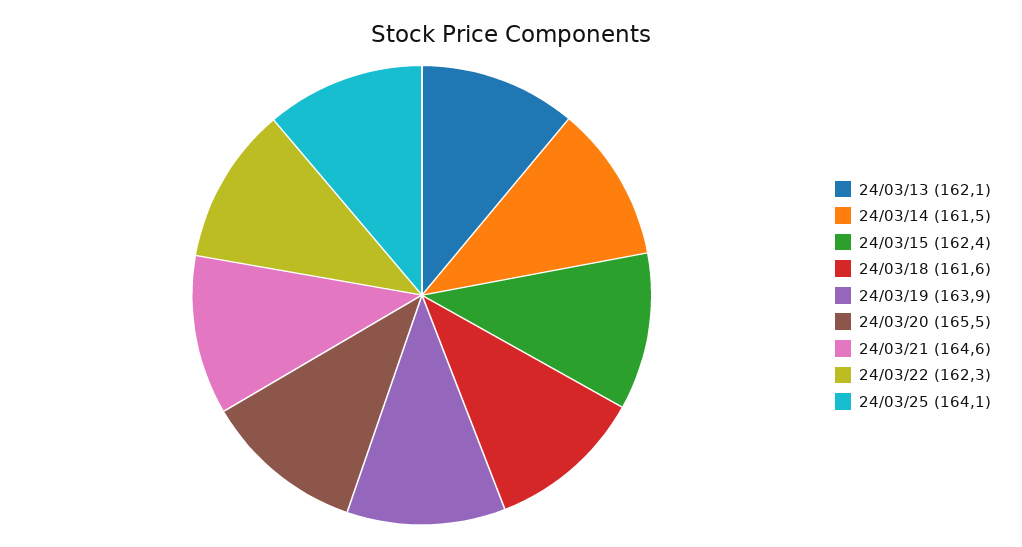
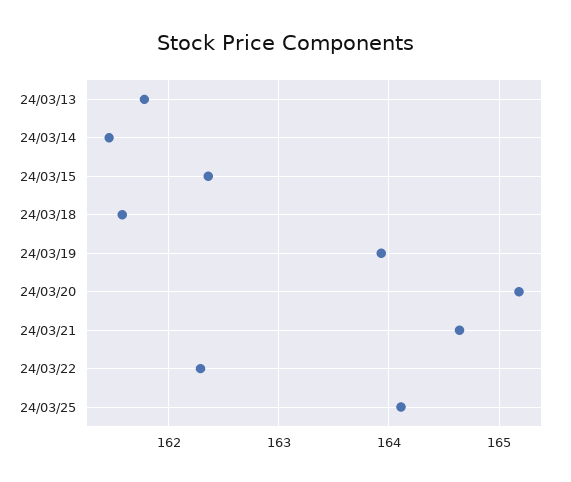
  {
-   "24/03/13": 162.1,
+   "24/03/13": 161.8,
    "24/03/14": 161.5,
    "24/03/15": 162.4,
    "24/03/18": 161.6,
    "24/03/19": 163.9,
-   "24/03/20": 165.5,
+   "24/03/20": 165.2,
    "24/03/21": 164.6,
    "24/03/22": 162.3,
    "24/03/25": 164.1
  }

